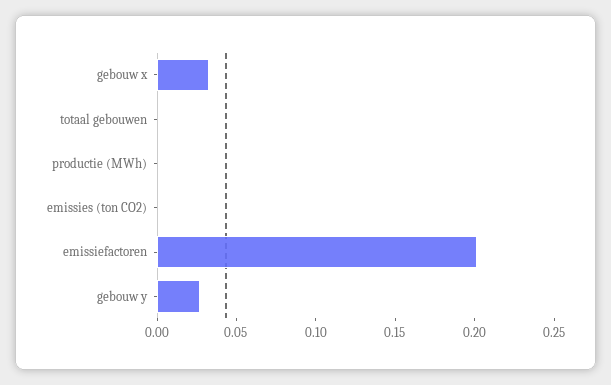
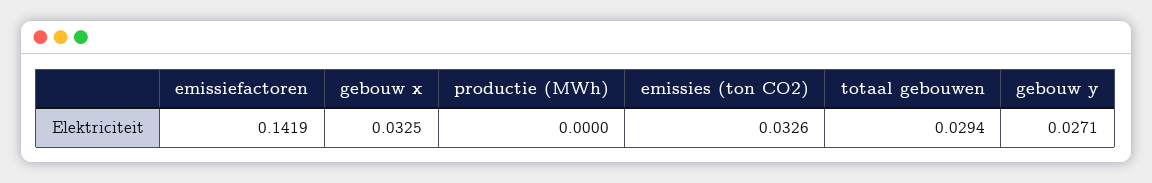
  {
    "gebouw x": 0.0325,
-   "totaal gebouwen": 0,
+   "totaal gebouwen": 0.0294,
    "productie (MWh)": 0,
-   "emissies (ton CO2)": 0,
+   "emissies (ton CO2)": 0.0326,
-   "emissiefactoren": 0.2,
+   "emissiefactoren": 0.1419,
    "gebouw y": 0.0271
  }

